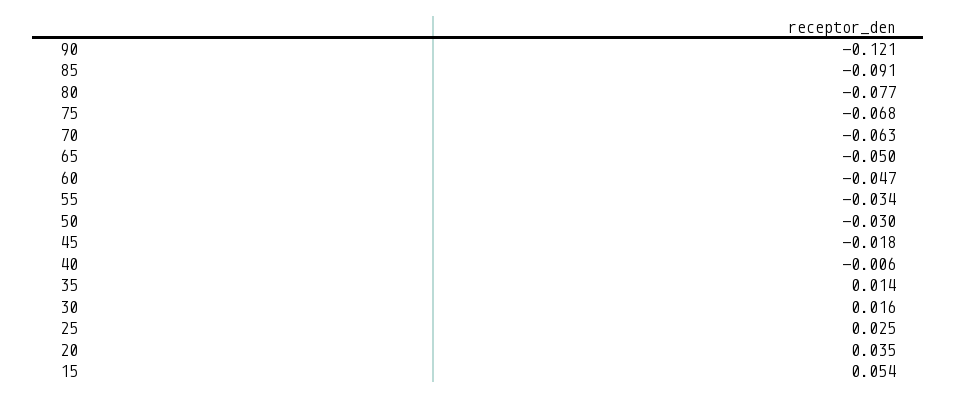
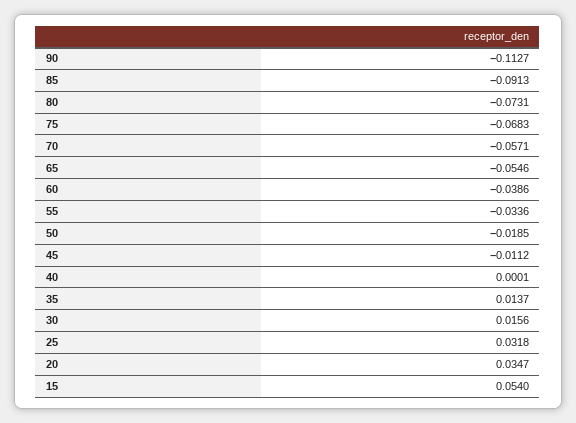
  {
-   "90": -0.121,
+   "90": -0.1127,
    "85": -0.0913,
-   "80": -0.077,
+   "80": -0.0731,
    "75": -0.0683,
-   "70": -0.063,
+   "70": -0.0571,
-   "65": -0.05,
+   "65": -0.0546,
-   "60": -0.047,
+   "60": -0.0386,
    "55": -0.0336,
-   "50": -0.03,
+   "50": -0.0185,
-   "45": -0.018,
+   "45": -0.0112,
-   "40": -0.006,
+   "40": 0.0001,
    "35": 0.0137,
    "30": 0.0156,
-   "25": 0.025,
+   "25": 0.0318,
    "20": 0.0347,
    "15": 0.054
  }

